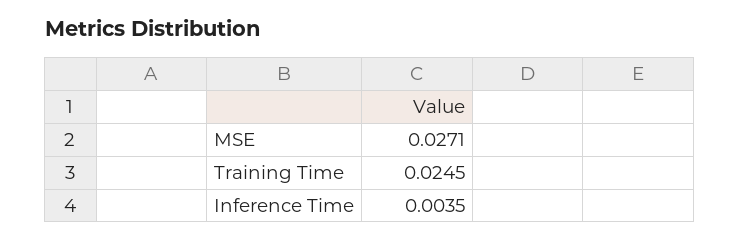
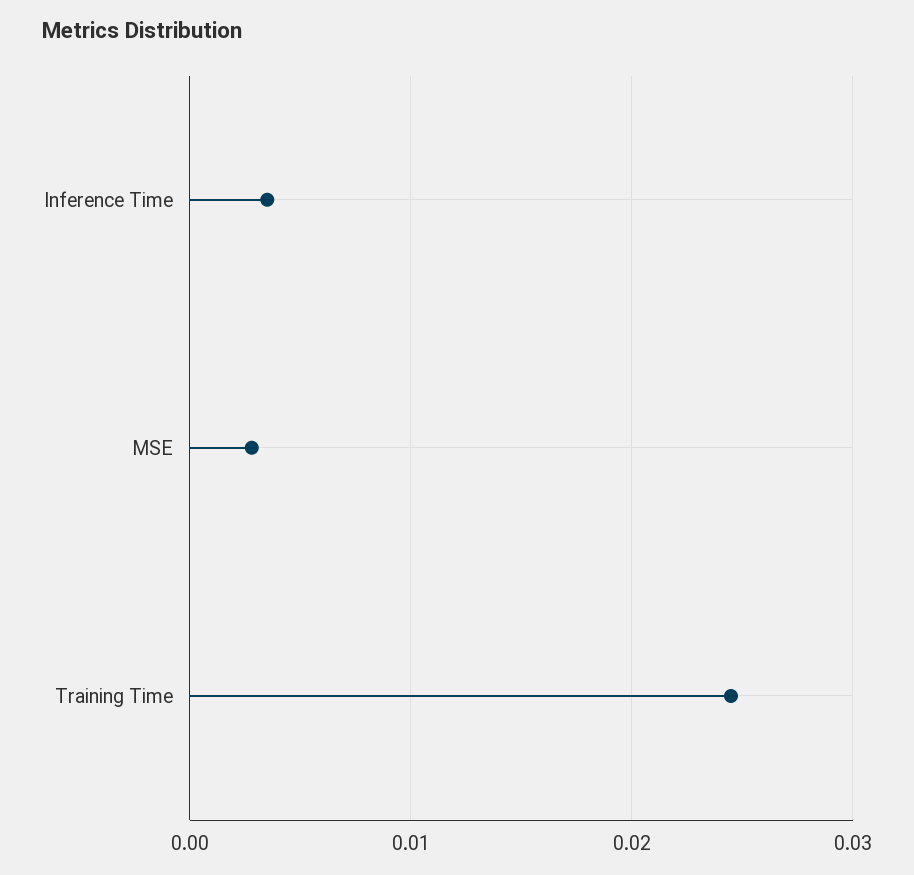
  {
-   "MSE": 0.0271,
+   "MSE": 0.003,
    "Training Time": 0.0245,
    "Inference Time": 0.0035
  }

